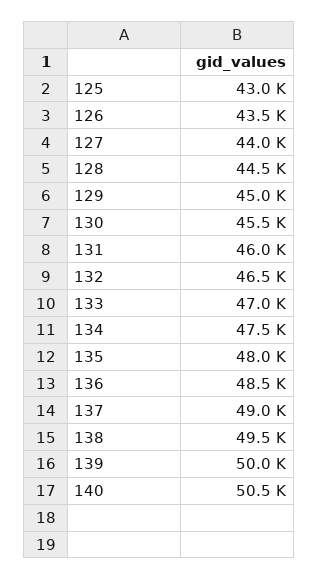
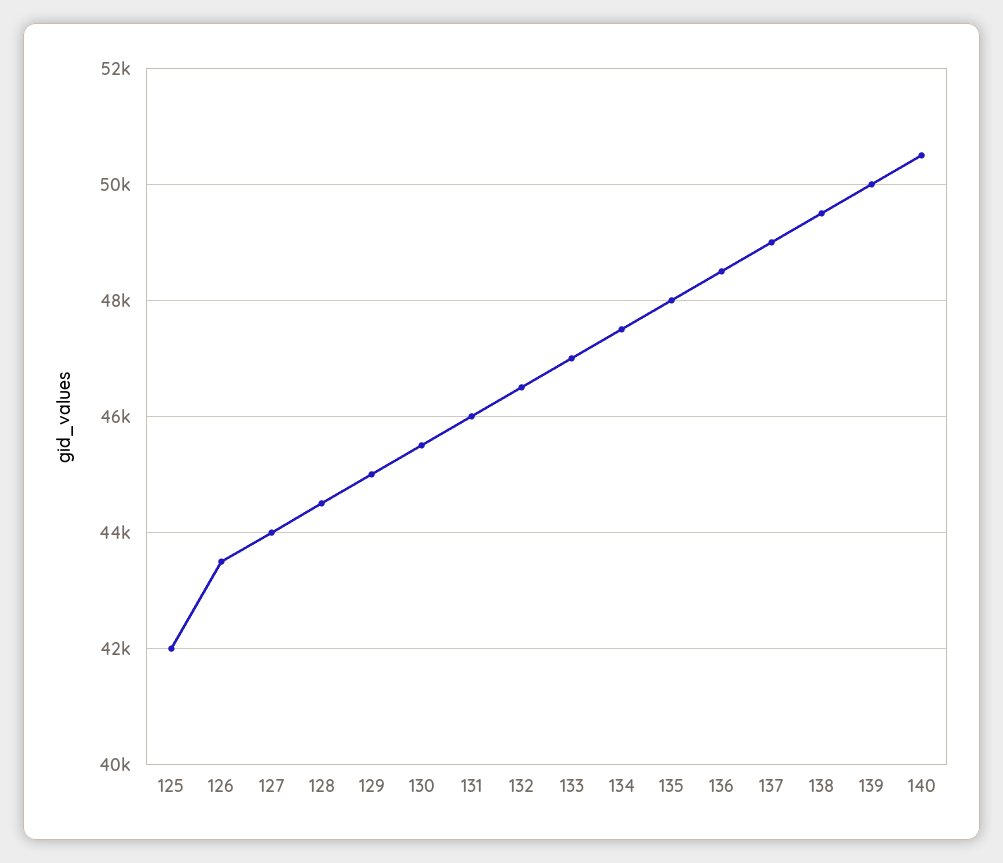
  {
-   "125": 43000,
+   "125": 42000,
    "126": 43500,
    "127": 44000,
    "128": 44500,
    "129": 45000,
    "130": 45500,
    "131": 46000,
    "132": 46500,
    "133": 47000,
    "134": 47500,
    "135": 48000,
    "136": 48500,
    "137": 49000,
    "138": 49500,
    "139": 50000,
    "140": 50500
  }

